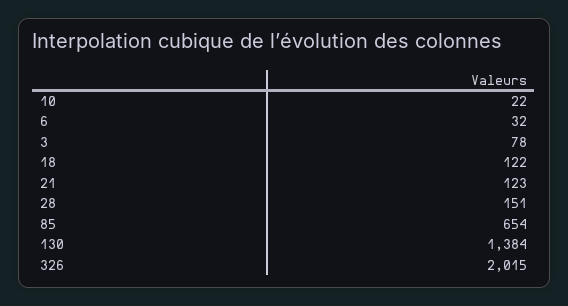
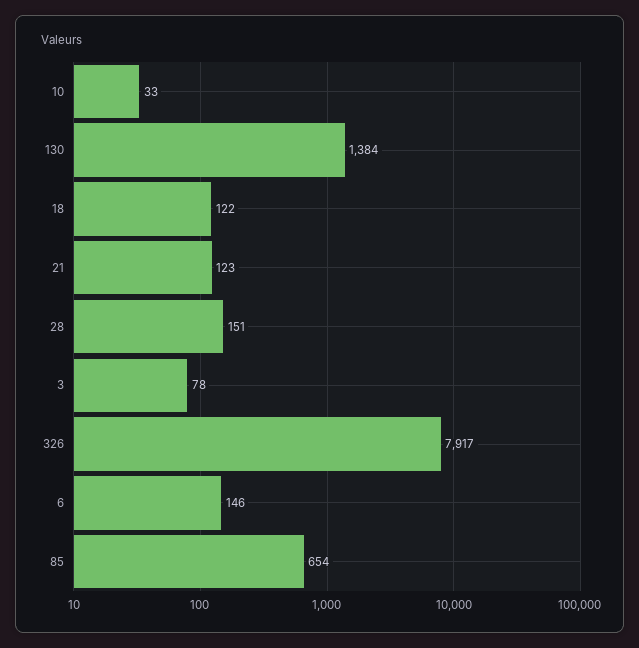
  {
-   "10": 22,
+   "10": 33,
-   "6": 32,
+   "6": 146,
    "3": 78,
    "18": 122,
    "21": 123,
    "28": 151,
    "85": 654,
    "130": 1384,
-   "326": 2015
+   "326": 7917
  }

